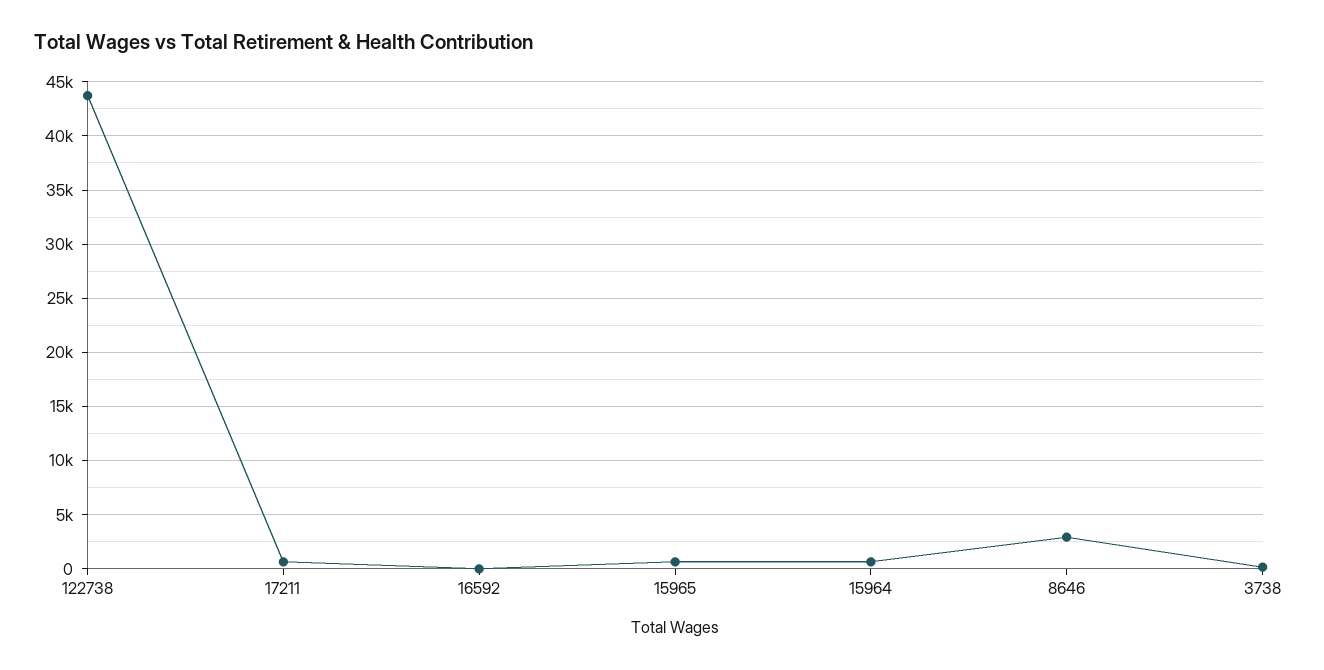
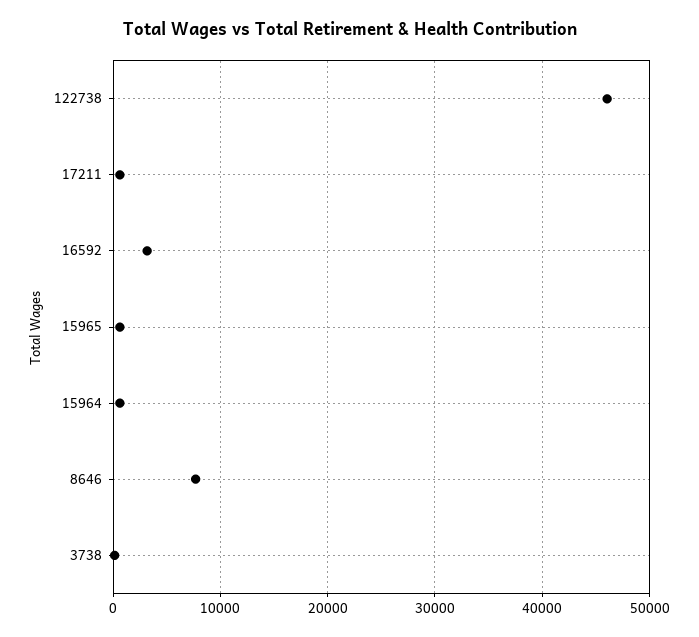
  {
-   "122738": 44000,
+   "122738": 46000,
    "17211": 1000,
-   "16592": 0,
+   "16592": 3000,
    "15965": 1000,
    "15964": 1000,
-   "8646": 3000,
+   "8646": 8000,
    "3738": 0
  }

